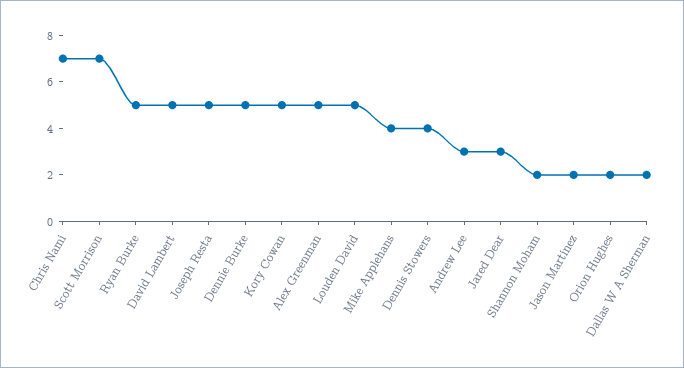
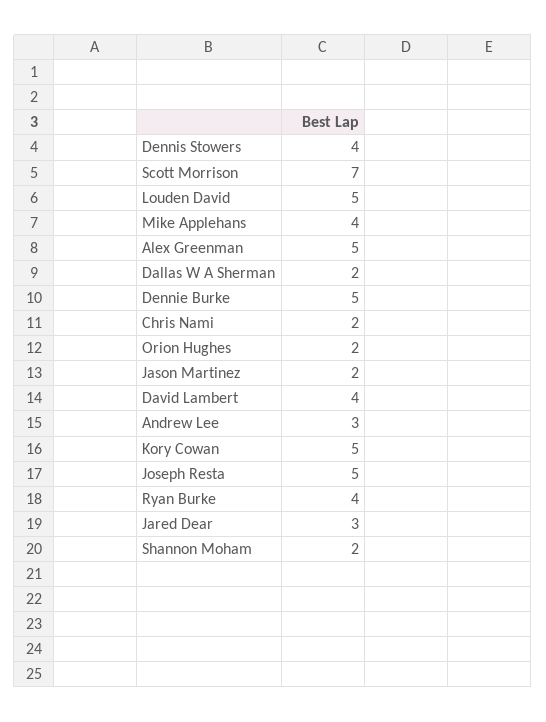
  {
-   "Chris Nami": 7,
+   "Chris Nami": 2,
    "Scott Morrison": 7,
-   "Ryan Burke": 5,
+   "Ryan Burke": 4,
-   "David Lambert": 5,
+   "David Lambert": 4,
    "Joseph Resta": 5,
    "Dennie Burke": 5,
    "Kory Cowan": 5,
    "Alex Greenman": 5,
    "Louden David": 5,
    "Mike Applehans": 4,
    "Dennis Stowers": 4,
    "Andrew Lee": 3,
    "Jared Dear": 3,
    "Shannon Moham": 2,
    "Jason Martinez": 2,
    "Orion Hughes": 2,
    "Dallas W A Sherman": 2
  }

